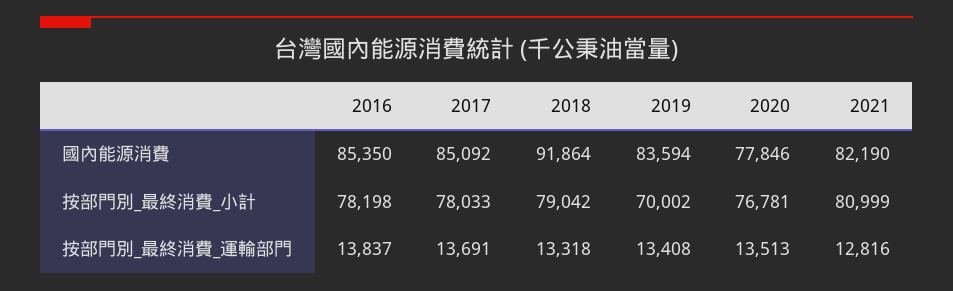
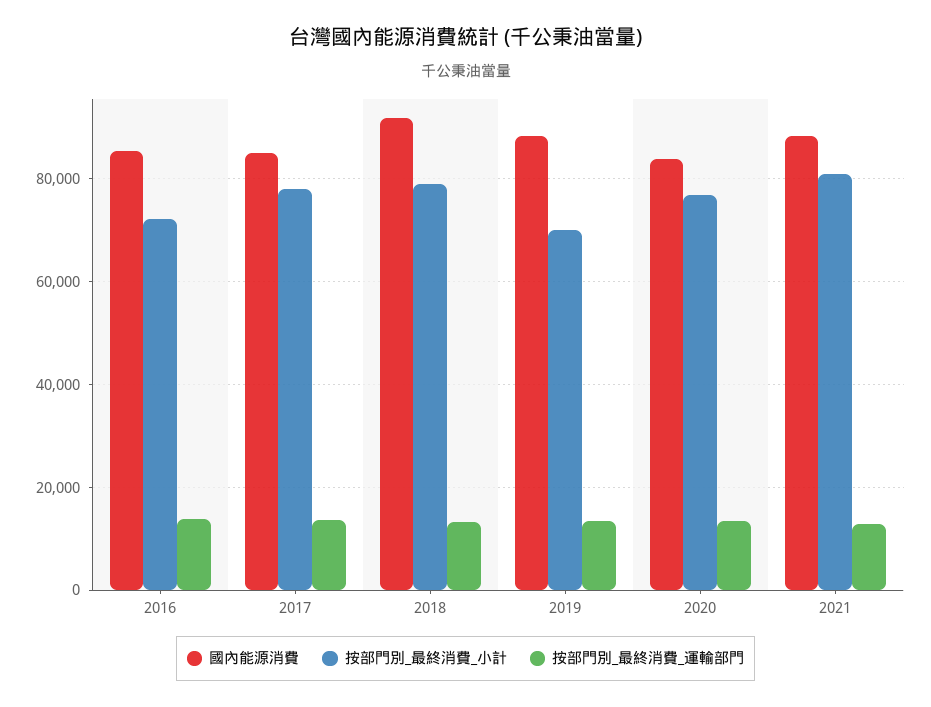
  {
    "國內能源消費": {
      "2016": 85350,
      "2017": 85092,
      "2018": 91864,
-     "2019": 83594,
+     "2019": 88000,
-     "2020": 77846,
+     "2020": 84000,
-     "2021": 82190
+     "2021": 88000
    },
    "按部門別_最終消費_小計": {
-     "2016": 78198,
+     "2016": 72000,
      "2017": 78033,
      "2018": 79042,
      "2019": 70002,
      "2020": 76781,
      "2021": 80999
    },
    "按部門別_最終消費_運輸部門": {
      "2016": 13837,
      "2017": 13691,
      "2018": 13318,
      "2019": 13408,
      "2020": 13513,
      "2021": 12816
    }
  }

